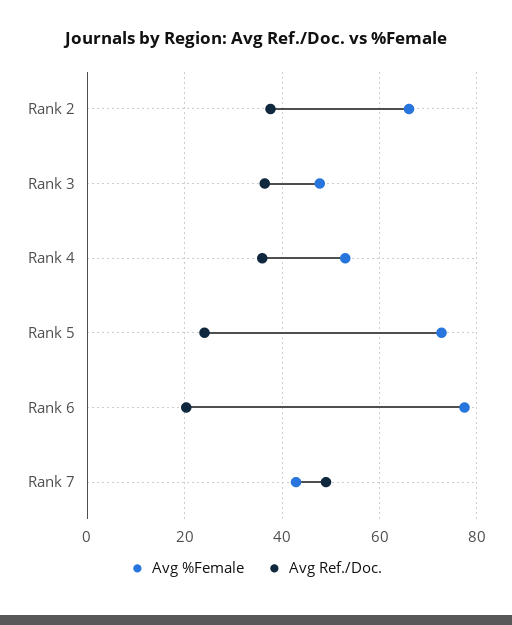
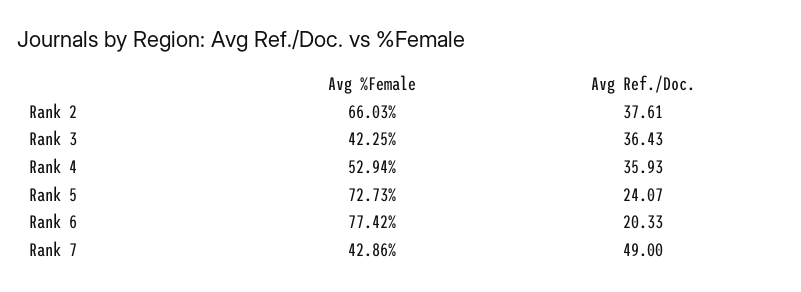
  {
    "Avg %Female": {
      "Rank 2": 66.03,
-     "Rank 3": 48,
+     "Rank 3": 42.25,
      "Rank 4": 52.94,
      "Rank 5": 72.73,
      "Rank 6": 77.42,
      "Rank 7": 42.86
    },
    "Avg Ref./Doc.": {
      "Rank 2": 37.61,
      "Rank 3": 36.43,
      "Rank 4": 35.93,
      "Rank 5": 24.07,
      "Rank 6": 20.33,
      "Rank 7": 49
    }
  }

